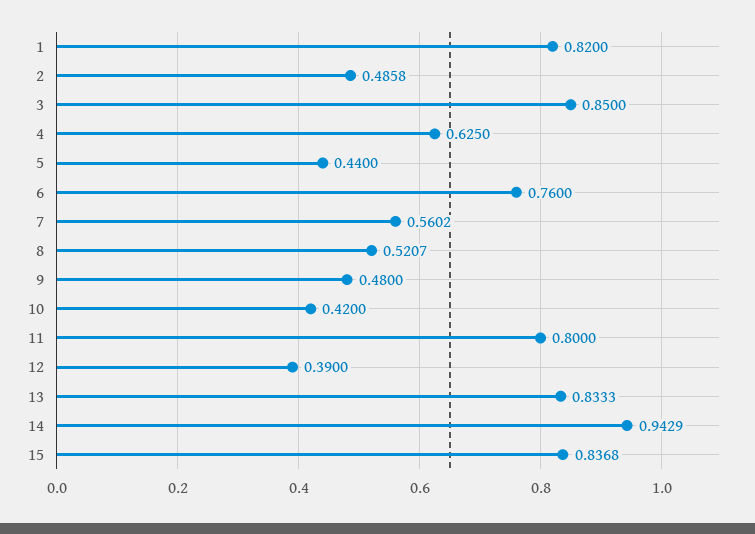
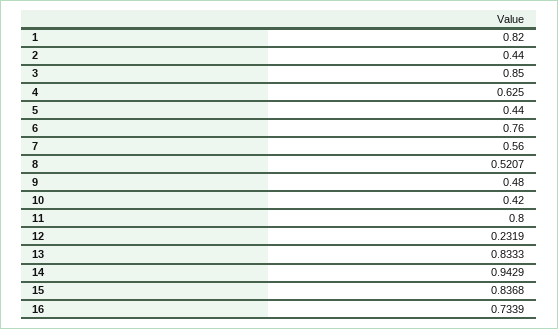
  {
    "1": 0.82,
-   "2": 0.4858,
+   "2": 0.44,
    "3": 0.85,
    "4": 0.625,
    "5": 0.44,
    "6": 0.76,
-   "7": 0.5602,
+   "7": 0.56,
    "8": 0.5207,
    "9": 0.48,
    "10": 0.42,
    "11": 0.8,
-   "12": 0.39,
+   "12": 0.2319,
    "13": 0.8333,
    "14": 0.9429,
-   "15": 0.8368
+   "15": 0.8368,
+   "16": 0.7339
  }

